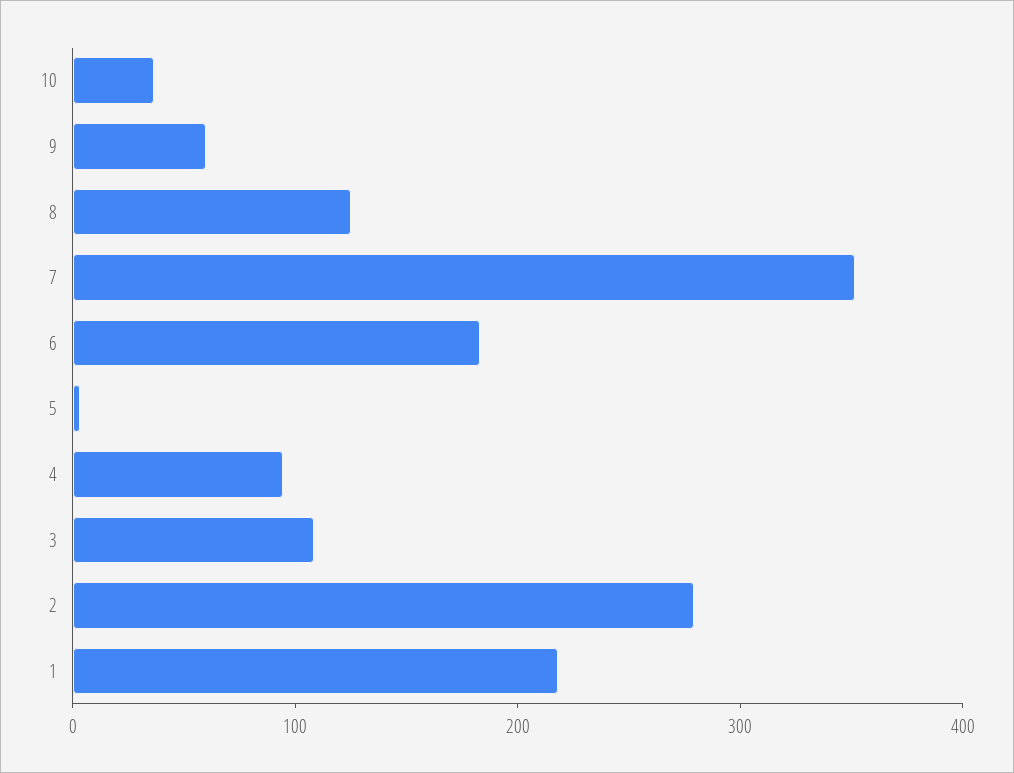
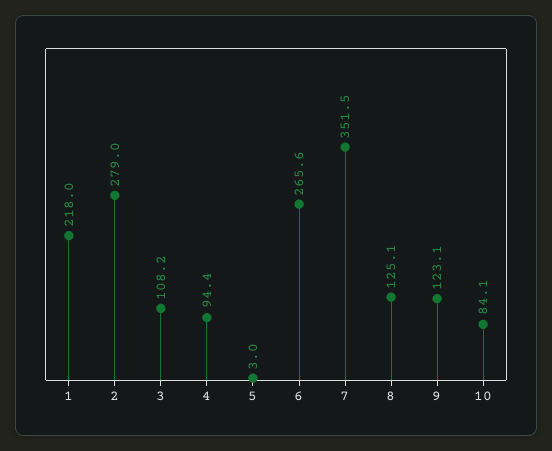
  {
-   "10": 40,
+   "10": 84.1,
-   "9": 60,
+   "9": 123.1,
    "8": 125.1,
    "7": 351.5,
-   "6": 180,
+   "6": 265.6,
    "5": 3,
    "4": 94.4,
    "3": 108.2,
    "2": 279,
    "1": 218
  }

